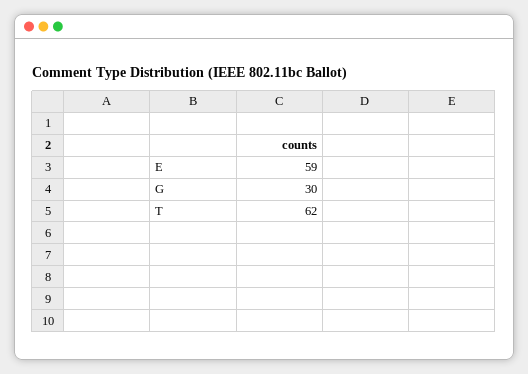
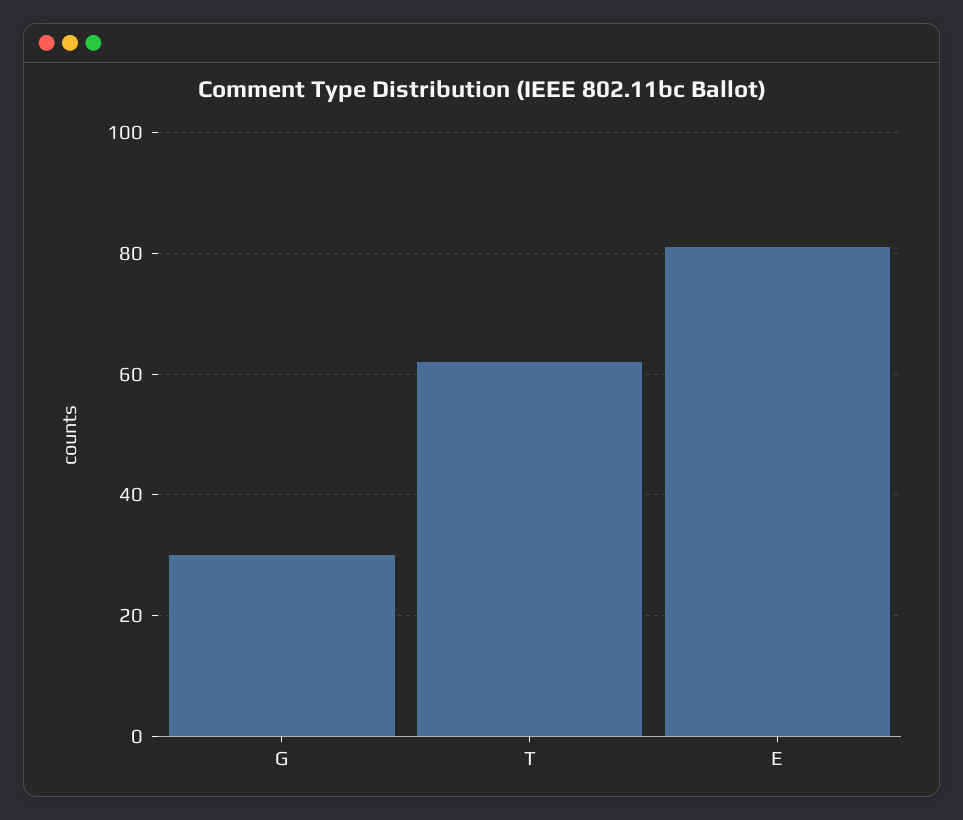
  {
-   "E": 59,
+   "E": 80,
    "G": 30,
    "T": 62
  }

